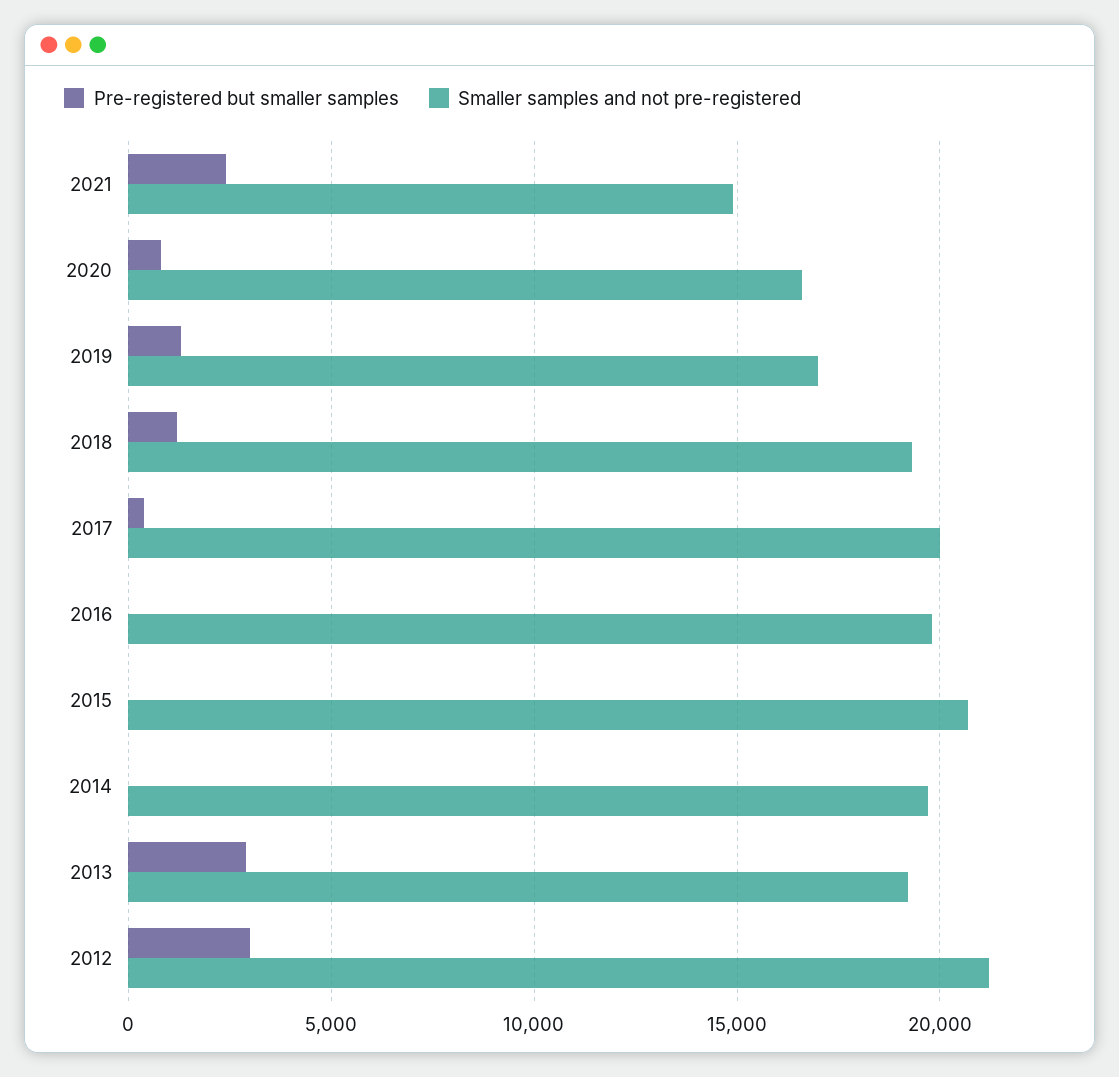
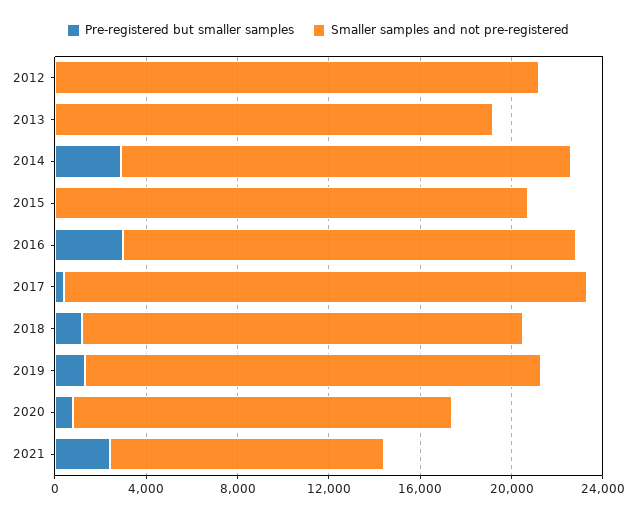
  {
    "Pre-registered but smaller samples": {
      "2021": 2500,
      "2020": 1000,
      "2019": 1500,
      "2018": 1000,
      "2017": 500,
-     "2016": 0,
+     "2016": 3000,
      "2015": 0,
-     "2014": 0,
+     "2014": 3000,
-     "2013": 3000,
+     "2013": 0,
-     "2012": 3000
+     "2012": 0
    },
    "Smaller samples and not pre-registered": {
-     "2021": 15000,
+     "2021": 12000,
      "2020": 16500,
-     "2019": 17000,
+     "2019": 20000,
      "2018": 19500,
-     "2017": 20000,
+     "2017": 23000,
      "2016": 20000,
      "2015": 20500,
      "2014": 19500,
      "2013": 19000,
      "2012": 21000
    }
  }

